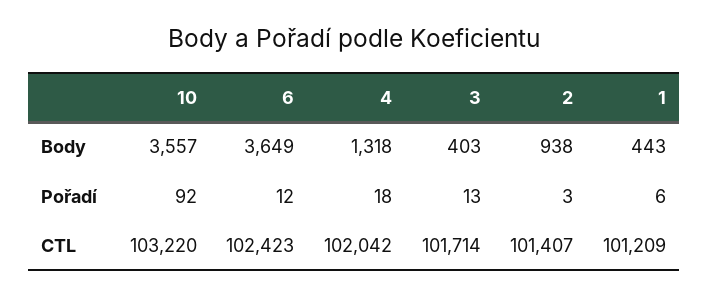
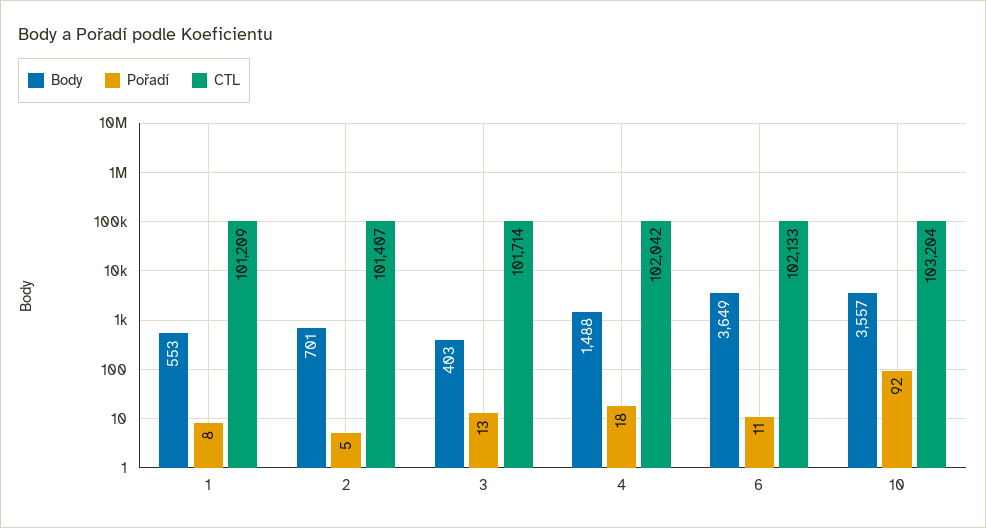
  {
    "Body": {
      "10": 3557,
      "6": 3649,
-     "4": 1318,
+     "4": 1488,
      "3": 403,
-     "2": 938,
+     "2": 701,
-     "1": 443
+     "1": 553
    },
    "Pořadí": {
      "10": 92,
-     "6": 12,
+     "6": 11,
      "4": 18,
      "3": 13,
-     "2": 3,
+     "2": 5,
-     "1": 6
+     "1": 8
    },
    "CTL": {
-     "10": 103220,
+     "10": 103204,
-     "6": 102423,
+     "6": 102133,
      "4": 102042,
      "3": 101714,
      "2": 101407,
      "1": 101209
    }
  }

